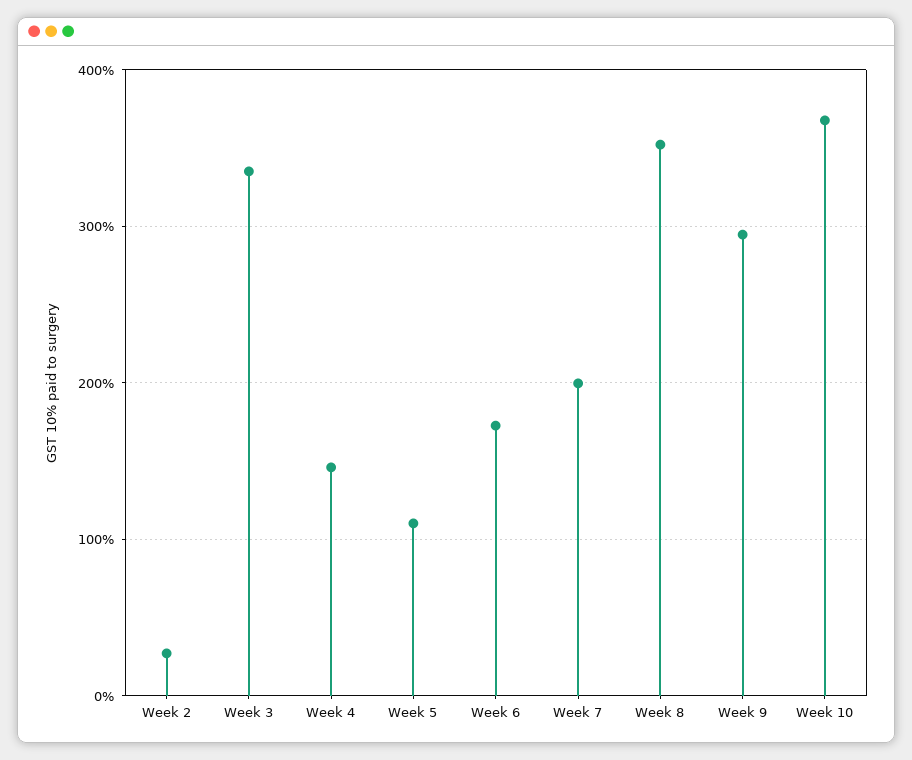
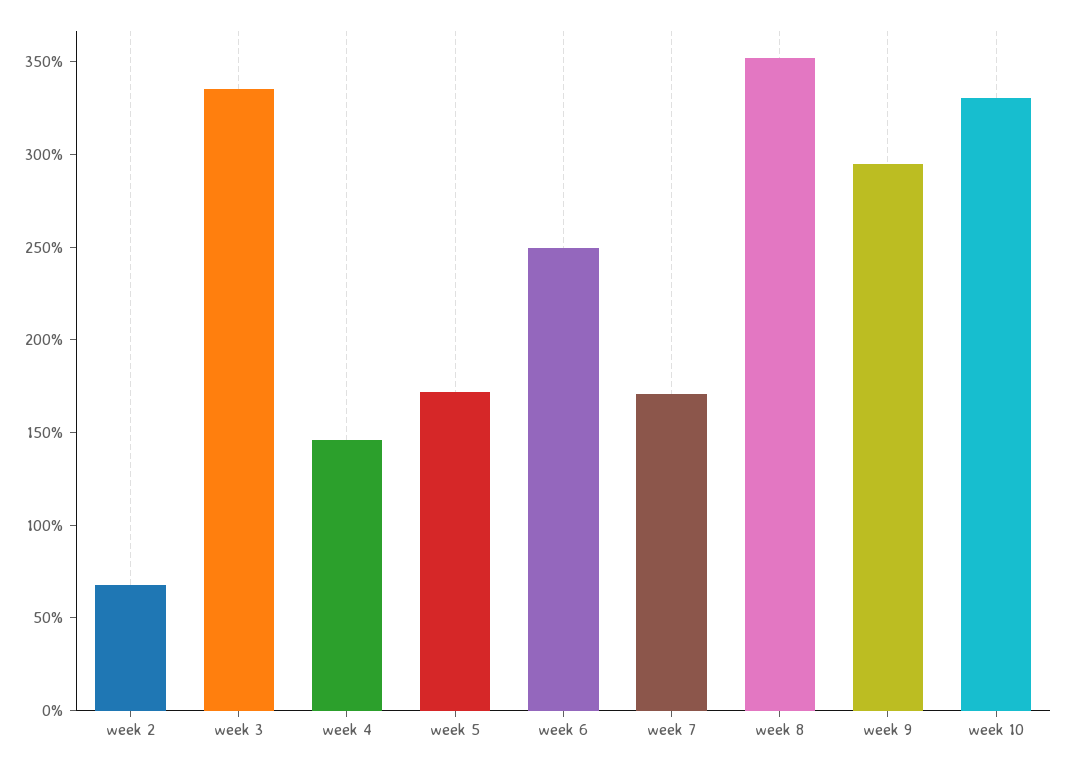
  {
-   "Week 2": 30,
+   "Week 2": 70,
    "Week 3": 340,
    "Week 4": 150,
-   "Week 5": 110,
+   "Week 5": 170,
-   "Week 6": 170,
+   "Week 6": 250,
-   "Week 7": 200,
+   "Week 7": 170,
    "Week 8": 350,
    "Week 9": 290,
-   "Week 10": 370
+   "Week 10": 330
  }

